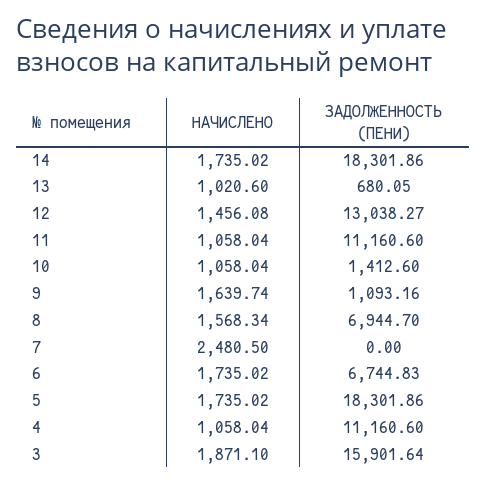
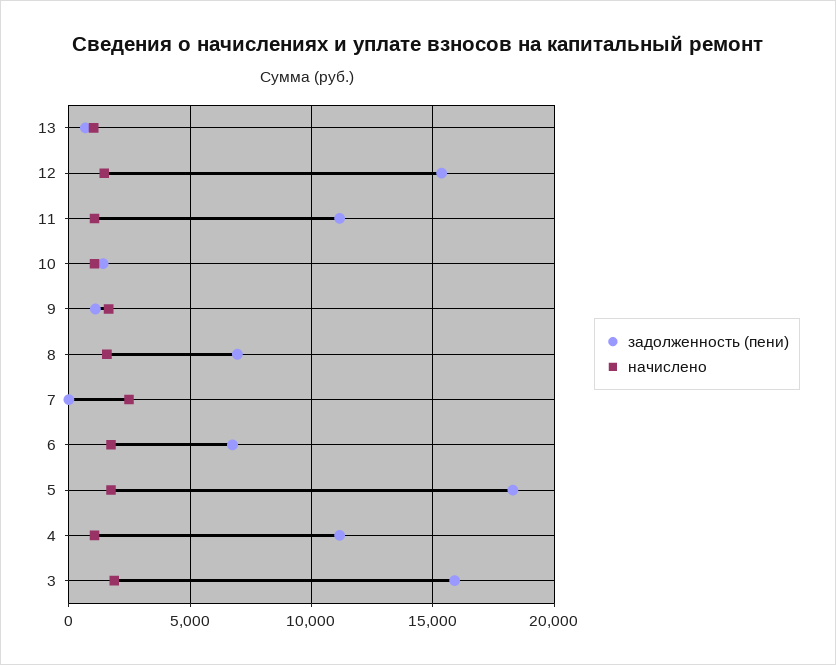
  {
    "НАЧИСЛЕНО": {
-     "14": 1735.02,
      "13": 1020.6,
      "12": 1456.08,
      "11": 1058.04,
      "10": 1058.04,
      "9": 1639.74,
      "8": 1568.34,
      "7": 2480.5,
      "6": 1735.02,
      "5": 1735.02,
      "4": 1058.04,
      "3": 1871.1
    },
    "ЗАДОЛЖЕННОСТЬ (ПЕНИ)": {
-     "14": 18301.86,
      "13": 680.05,
-     "12": 13038.27,
+     "12": 15500,
      "11": 11160.6,
      "10": 1412.6,
      "9": 1093.16,
      "8": 6944.7,
      "7": 0,
      "6": 6744.83,
      "5": 18301.86,
      "4": 11160.6,
      "3": 15901.64
    }
  }

